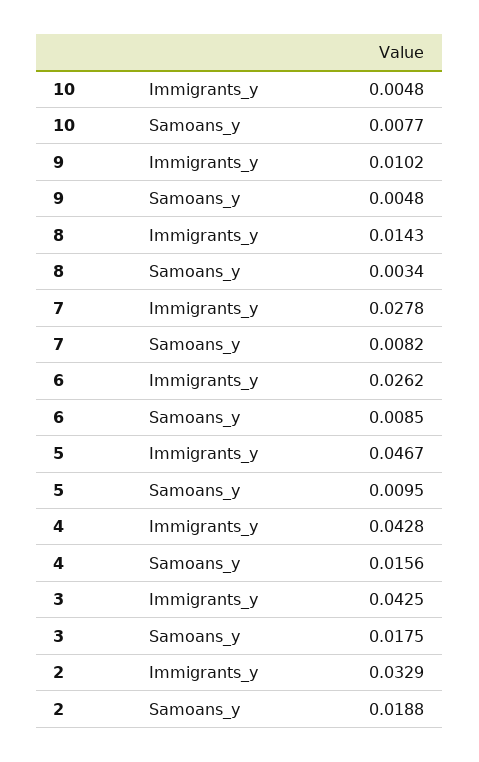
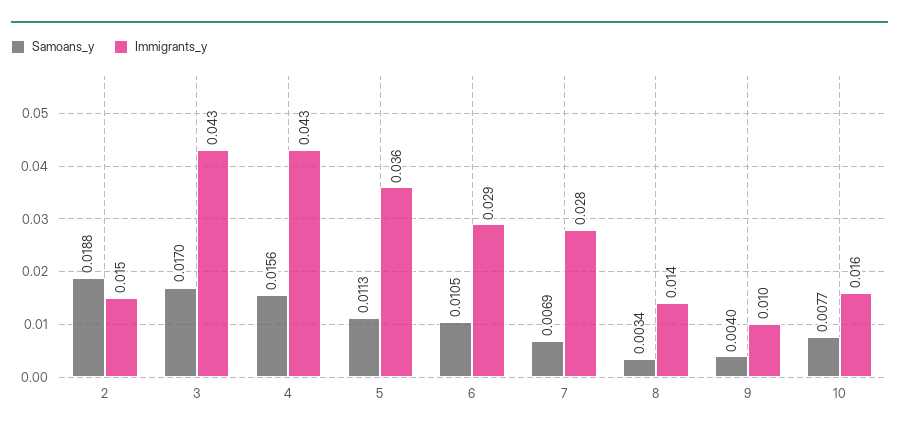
  {
    "Immigrants_y": {
-     "10": 0.0048,
+     "10": 0.016,
      "9": 0.0102,
      "8": 0.0143,
      "7": 0.0278,
-     "6": 0.0262,
+     "6": 0.029,
-     "5": 0.0467,
+     "5": 0.036,
      "4": 0.0428,
      "3": 0.0425,
-     "2": 0.0329
+     "2": 0.015
    },
    "Samoans_y": {
      "10": 0.0077,
-     "9": 0.0048,
+     "9": 0.004,
      "8": 0.0034,
-     "7": 0.0082,
+     "7": 0.0069,
-     "6": 0.0085,
+     "6": 0.0105,
-     "5": 0.0095,
+     "5": 0.0113,
      "4": 0.0156,
-     "3": 0.0175,
+     "3": 0.017,
      "2": 0.0188
    }
  }

